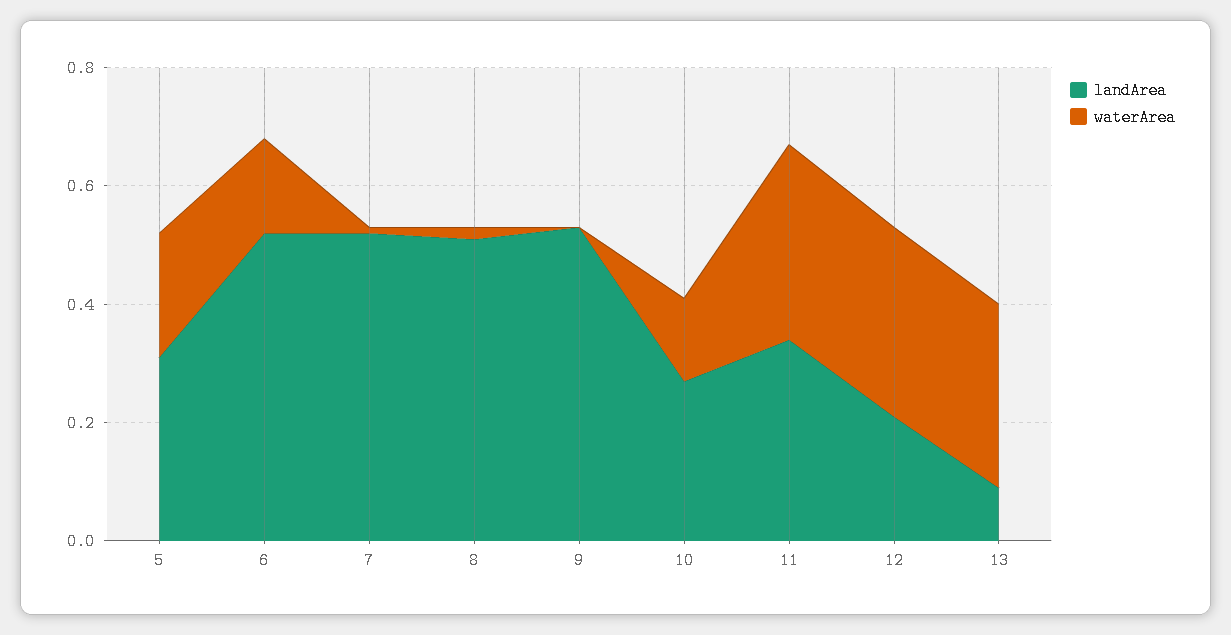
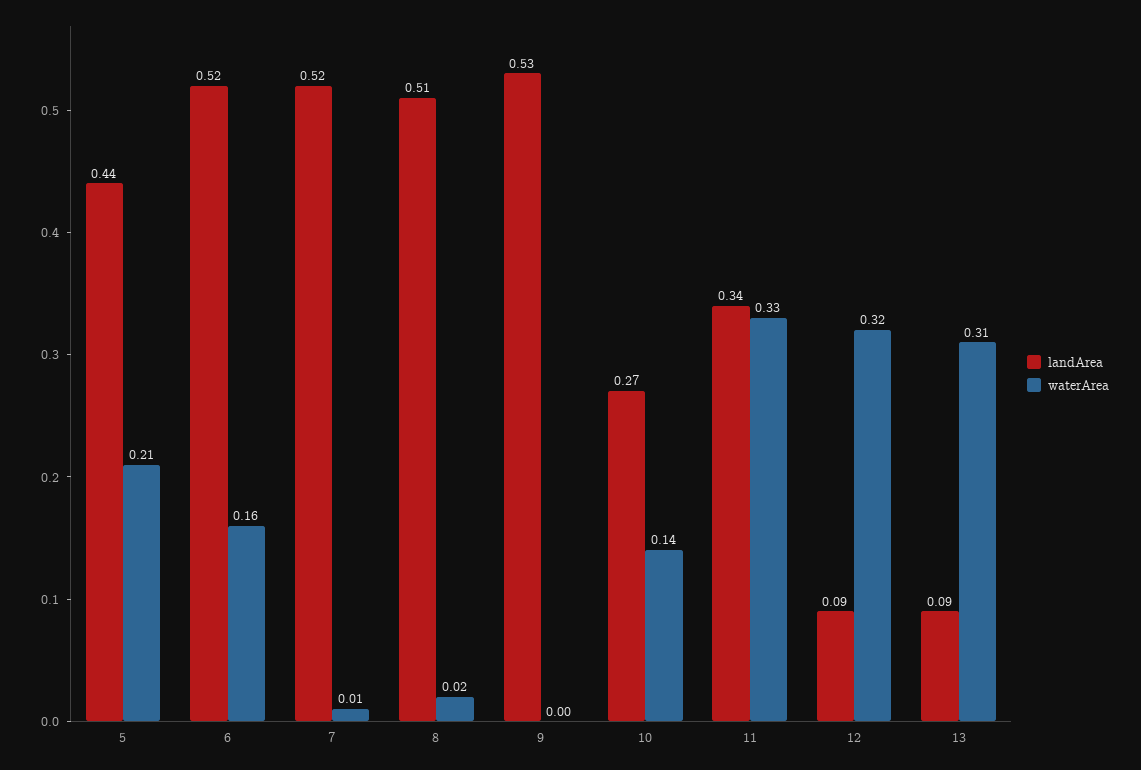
  {
    "landArea": {
-     "5": 0.3,
+     "5": 0.44,
      "6": 0.52,
      "7": 0.52,
      "8": 0.51,
      "9": 0.53,
      "10": 0.27,
      "11": 0.34,
-     "12": 0.2,
+     "12": 0.09,
      "13": 0.09
    },
    "waterArea": {
      "5": 0.21,
      "6": 0.16,
      "7": 0.01,
      "8": 0.02,
      "9": 0,
      "10": 0.14,
      "11": 0.33,
      "12": 0.32,
      "13": 0.31
    }
  }

